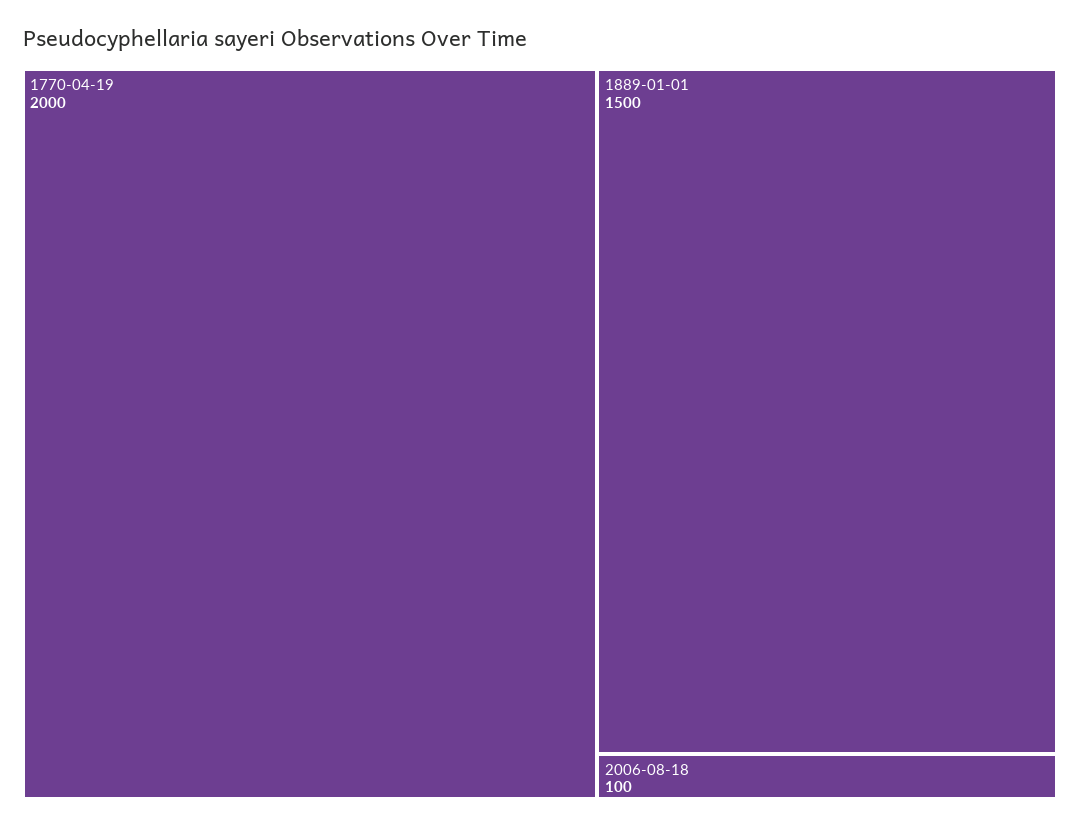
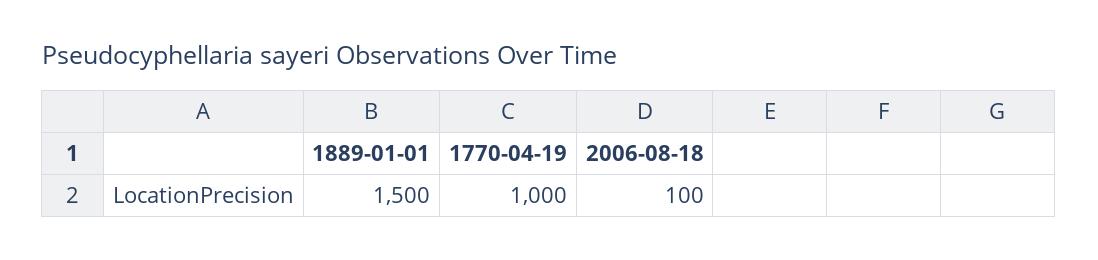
  {
-   "1770-04-19": 2000,
+   "1770-04-19": 1000,
    "1889-01-01": 1500,
    "2006-08-18": 100
  }

